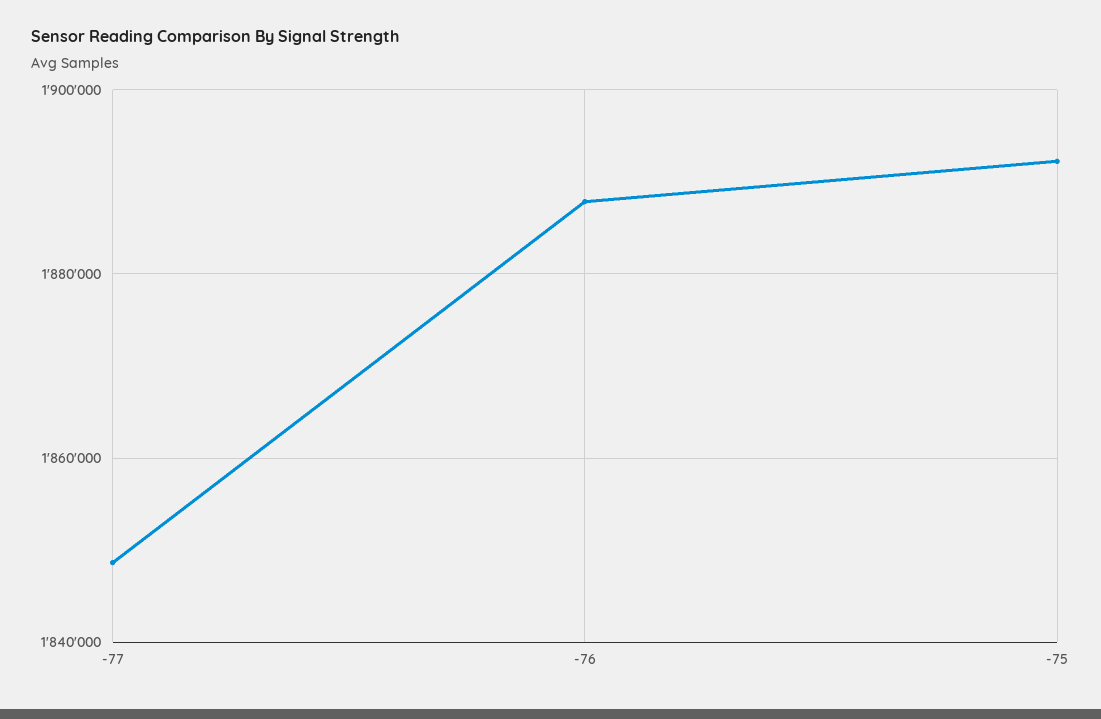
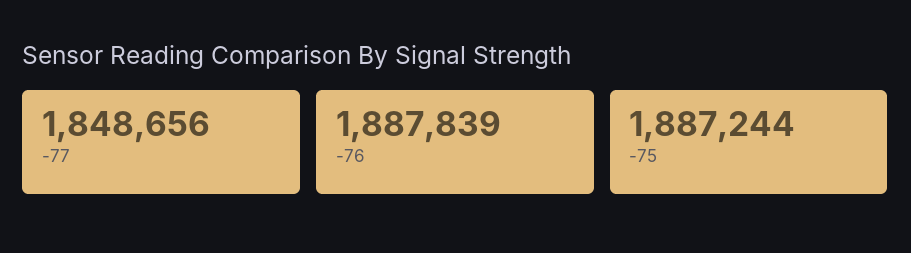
  {
    "-77": 1848656,
    "-76": 1887839,
-   "-75": 1892000
+   "-75": 1887244
  }

